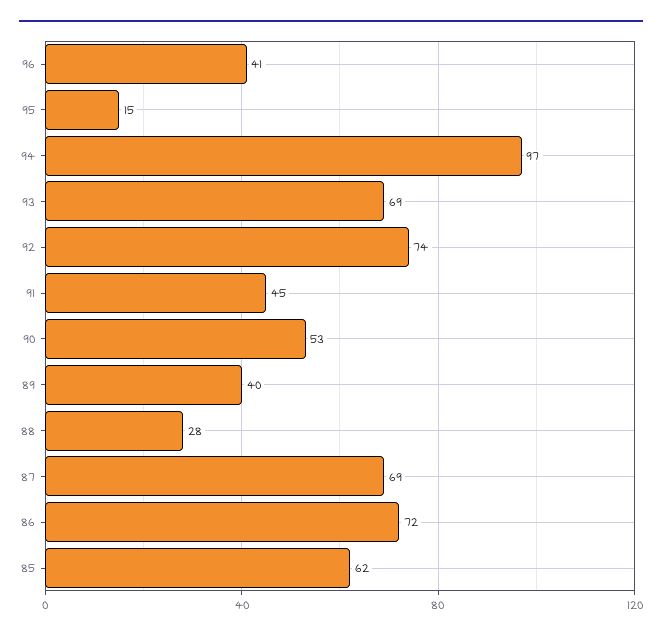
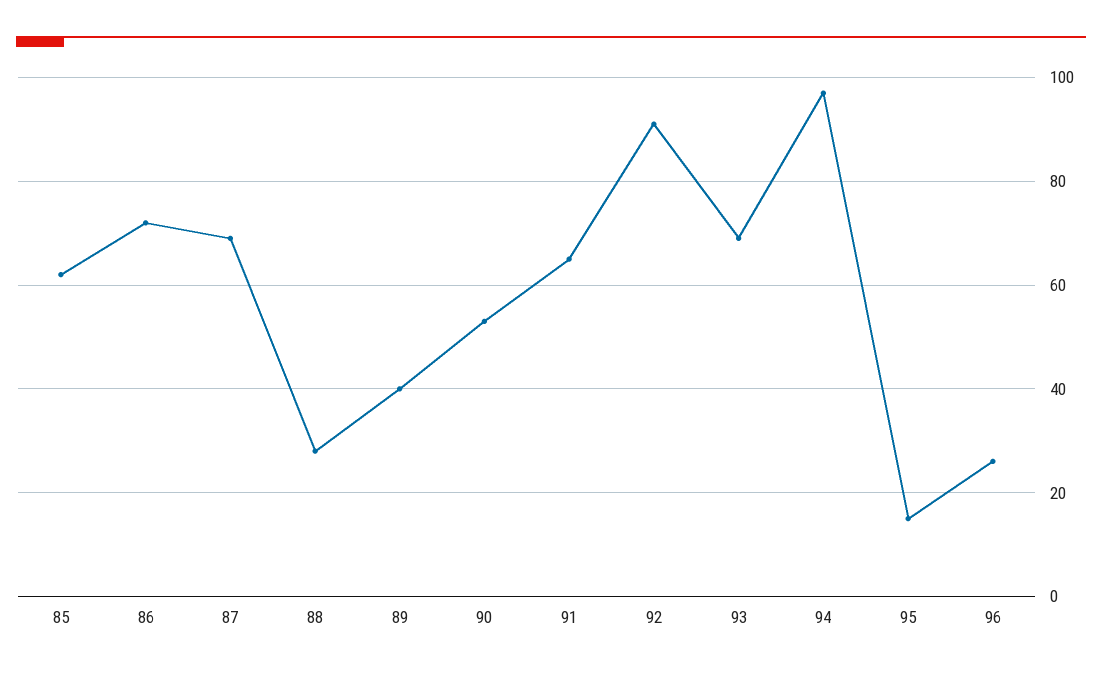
  {
-   "96": 41,
+   "96": 25,
    "95": 15,
    "94": 97,
    "93": 69,
-   "92": 74,
+   "92": 90,
-   "91": 45,
+   "91": 65,
    "90": 53,
    "89": 40,
    "88": 28,
    "87": 69,
    "86": 72,
    "85": 62
  }

